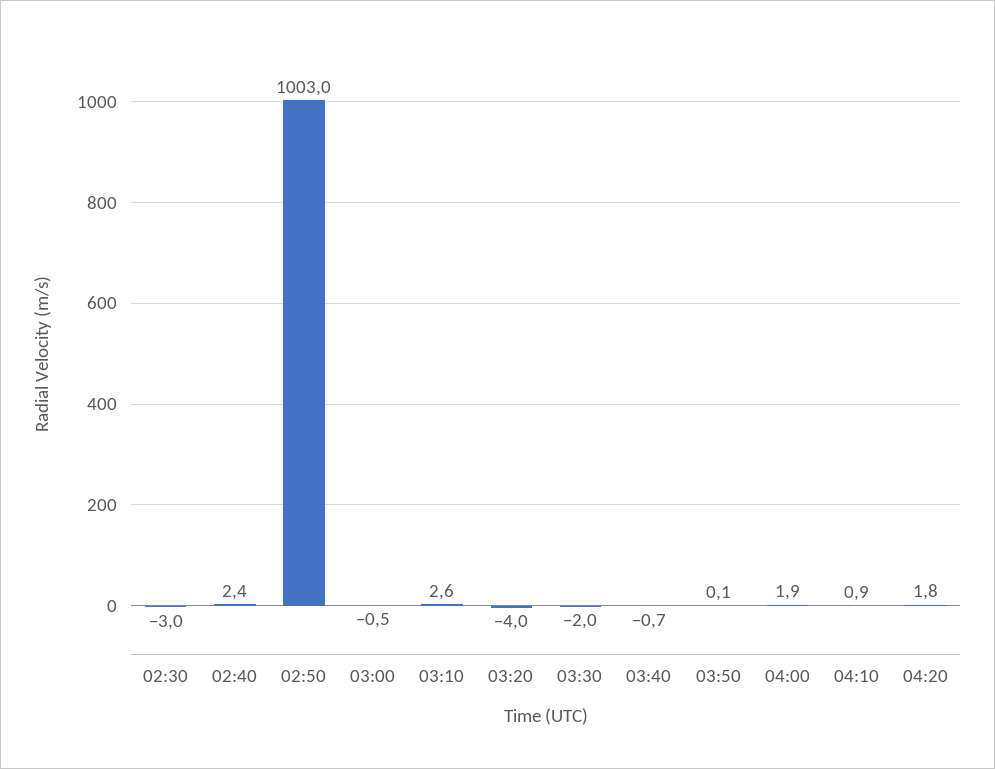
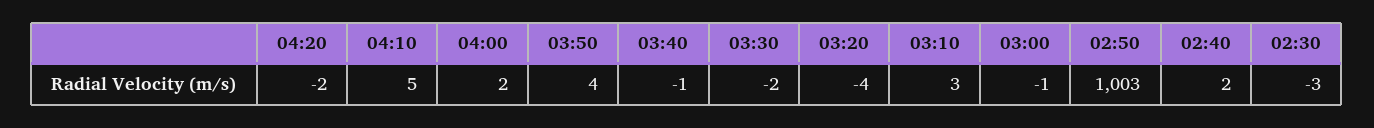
  {
    "02:30": -3,
    "02:40": 2.4,
    "02:50": 1003,
    "03:00": -0.5,
    "03:10": 2.6,
    "03:20": -4,
    "03:30": -2,
    "03:40": -0.7,
-   "03:50": 0.1,
+   "03:50": 4,
    "04:00": 1.9,
-   "04:10": 0.9,
+   "04:10": 5,
-   "04:20": 1.8
+   "04:20": -2
  }

